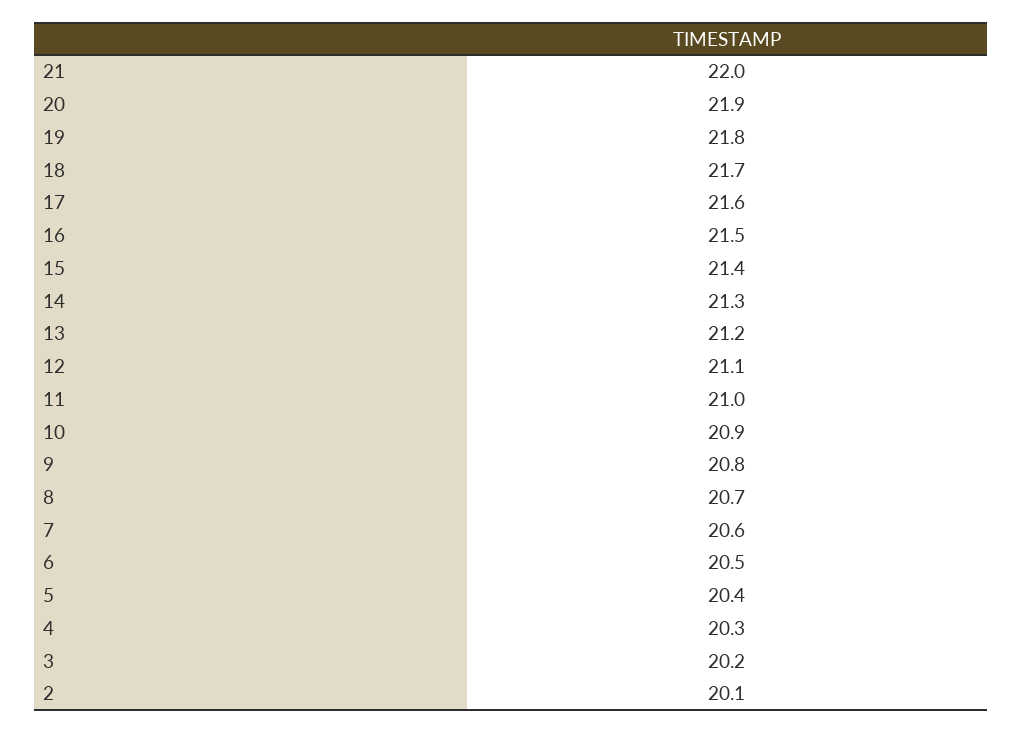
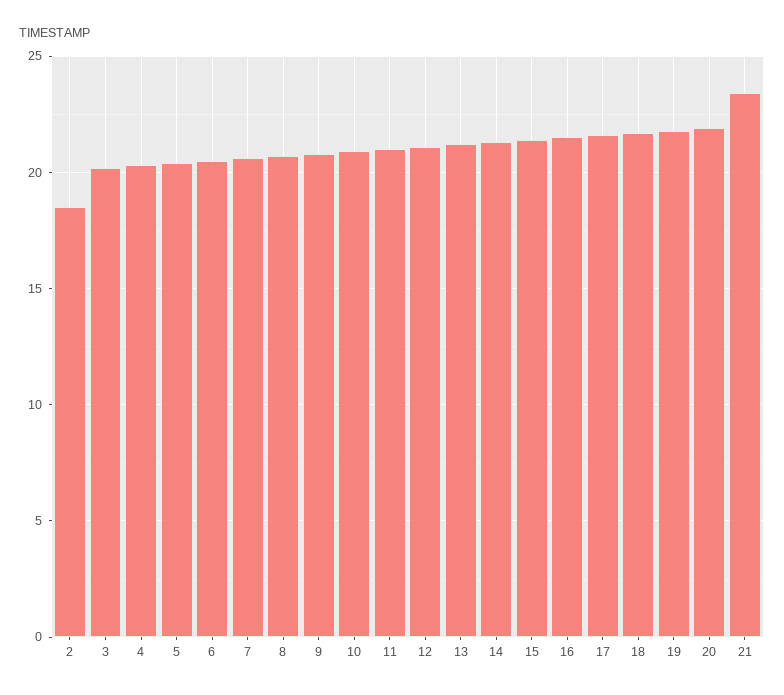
  {
-   "21": 22,
+   "21": 23.5,
    "20": 21.9,
    "19": 21.8,
    "18": 21.7,
    "17": 21.6,
    "16": 21.5,
    "15": 21.4,
    "14": 21.3,
    "13": 21.2,
    "12": 21.1,
    "11": 21,
    "10": 20.9,
    "9": 20.8,
    "8": 20.7,
    "7": 20.6,
    "6": 20.5,
    "5": 20.4,
    "4": 20.3,
    "3": 20.2,
-   "2": 20.1
+   "2": 18.5
  }

